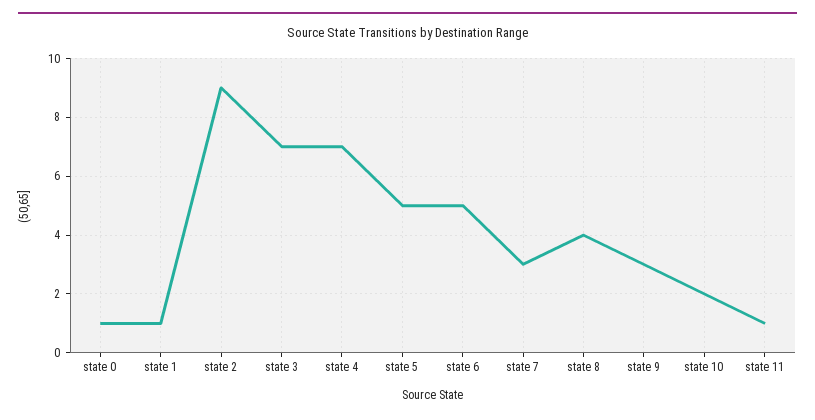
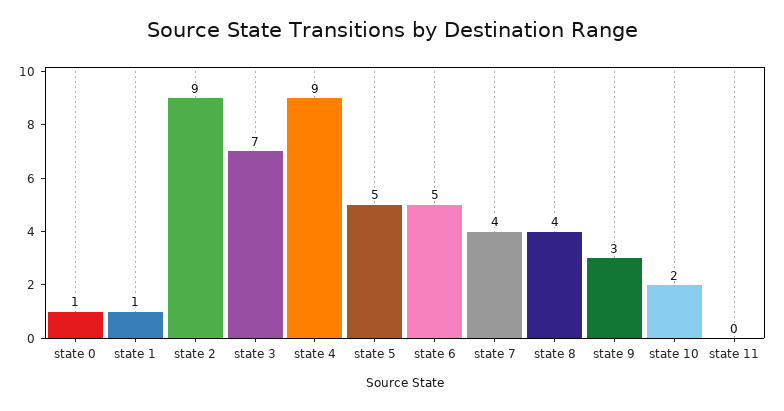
  {
    "state 0": 1,
    "state 1": 1,
    "state 2": 9,
    "state 3": 7,
-   "state 4": 7,
+   "state 4": 9,
    "state 5": 5,
    "state 6": 5,
-   "state 7": 3,
+   "state 7": 4,
    "state 8": 4,
    "state 9": 3,
    "state 10": 2,
-   "state 11": 1
+   "state 11": 0
  }

